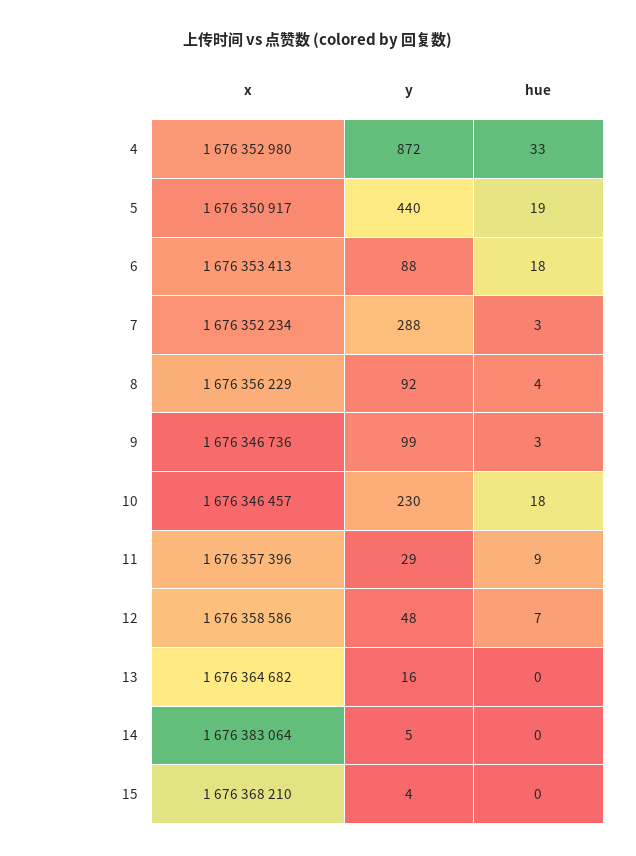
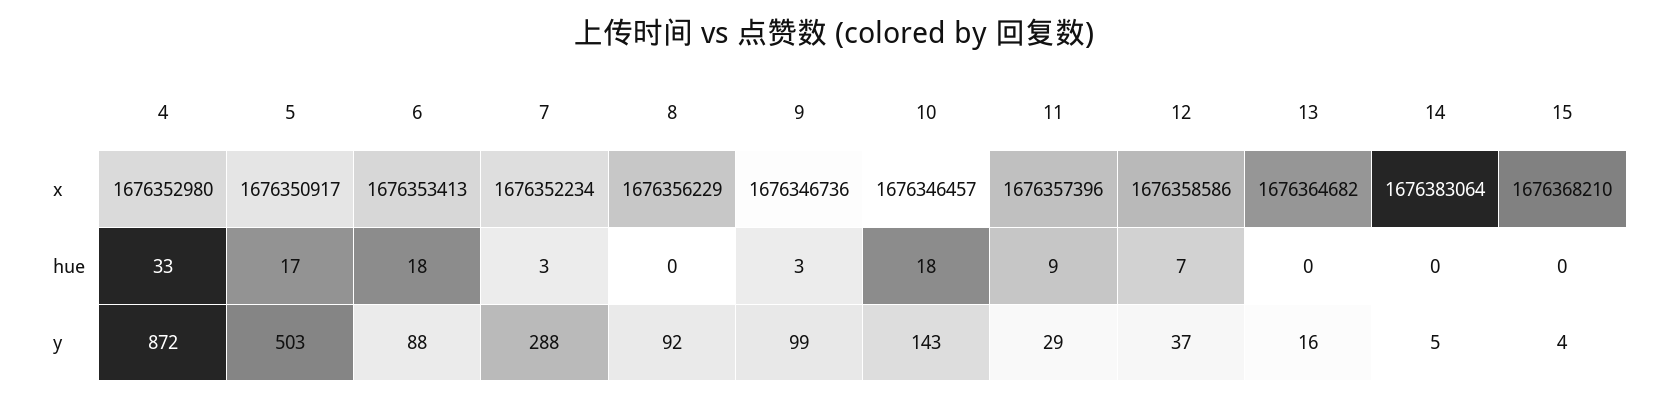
  {
    "x": {
      "4": 1676352980,
      "5": 1676350917,
      "6": 1676353413,
      "7": 1676352234,
      "8": 1676356229,
      "9": 1676346736,
      "10": 1676346457,
      "11": 1676357396,
      "12": 1676358586,
      "13": 1676364682,
      "14": 1676383064,
      "15": 1676368210
    },
    "y": {
      "4": 872,
-     "5": 440,
+     "5": 503,
      "6": 88,
      "7": 288,
      "8": 92,
      "9": 99,
-     "10": 230,
+     "10": 143,
      "11": 29,
-     "12": 48,
+     "12": 37,
      "13": 16,
      "14": 5,
      "15": 4
    },
    "hue": {
      "4": 33,
-     "5": 19,
+     "5": 17,
      "6": 18,
      "7": 3,
-     "8": 4,
+     "8": 0,
      "9": 3,
      "10": 18,
      "11": 9,
      "12": 7,
      "13": 0,
      "14": 0,
      "15": 0
    }
  }

